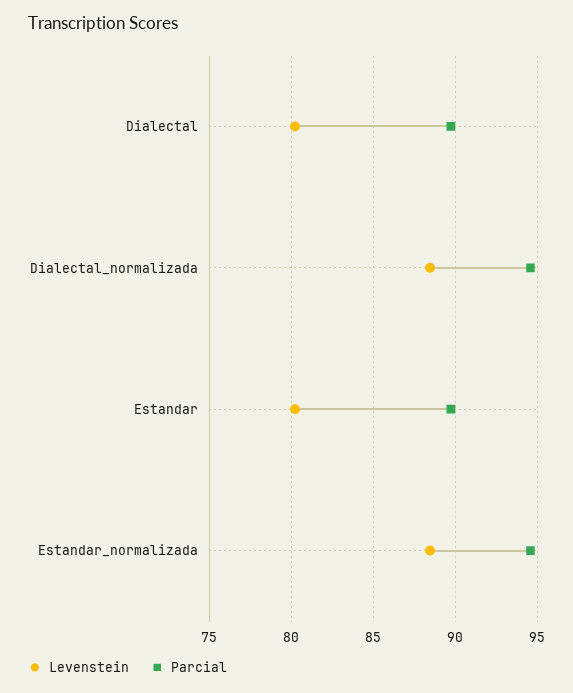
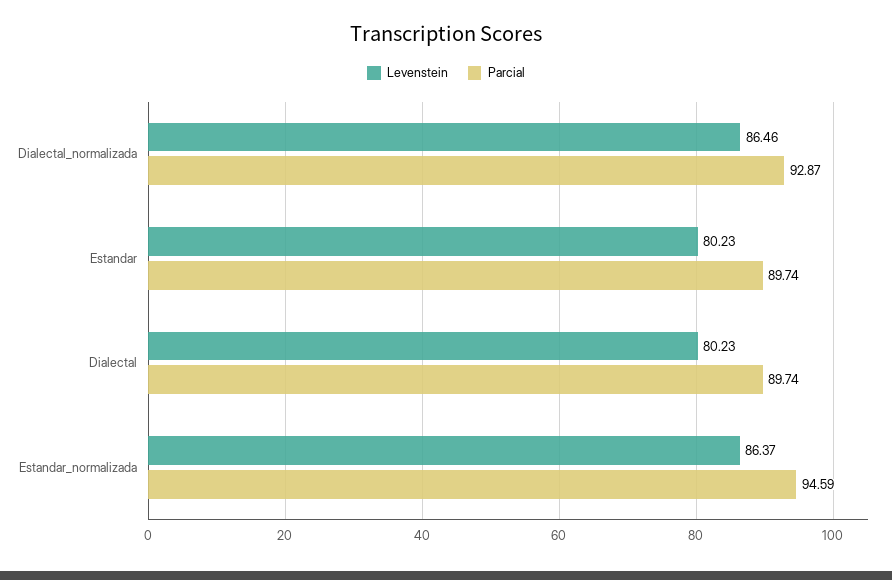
  {
    "Levenstein": {
      "Dialectal": 80.23,
-     "Dialectal_normalizada": 88.5,
+     "Dialectal_normalizada": 86.46,
      "Estandar": 80.23,
-     "Estandar_normalizada": 88.5
+     "Estandar_normalizada": 86.37
    },
    "Parcial": {
      "Dialectal": 89.74,
-     "Dialectal_normalizada": 94.5,
+     "Dialectal_normalizada": 92.87,
      "Estandar": 89.74,
      "Estandar_normalizada": 94.59
    }
  }

